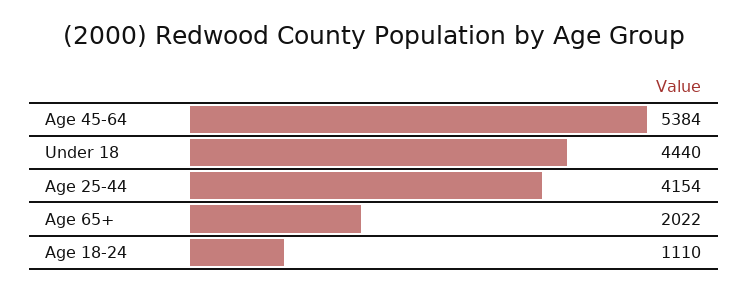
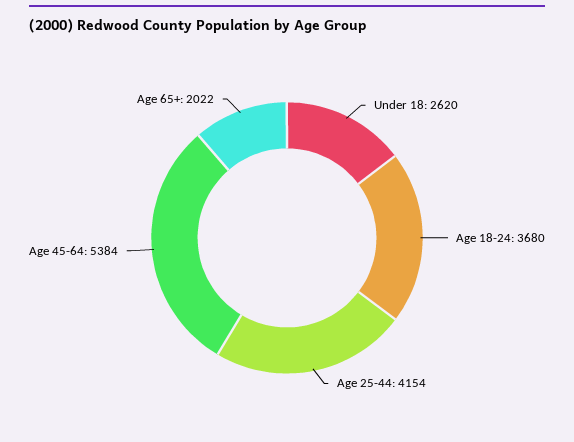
  {
    "Age 45-64": 5384,
-   "Under 18": 4440,
+   "Under 18": 2620,
    "Age 25-44": 4154,
    "Age 65+": 2022,
-   "Age 18-24": 1110
+   "Age 18-24": 3680
  }

